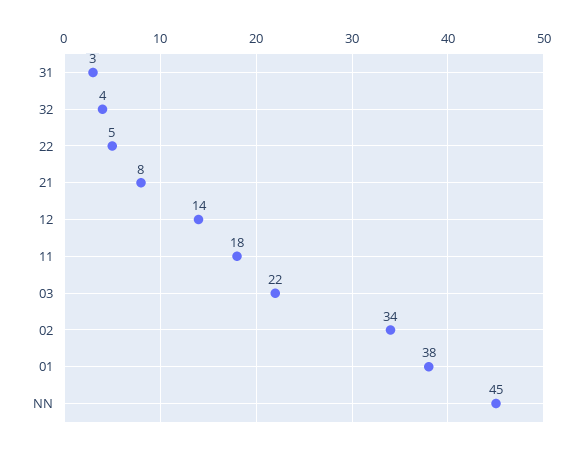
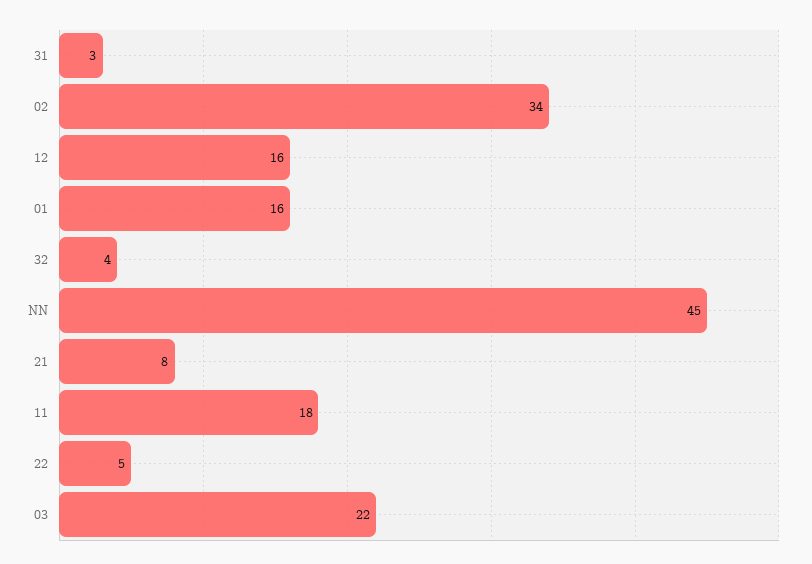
  {
    "31": 3,
    "32": 4,
    "22": 5,
    "21": 8,
-   "12": 14,
+   "12": 16,
    "11": 18,
    "03": 22,
    "02": 34,
-   "01": 38,
+   "01": 16,
    "NN": 45
  }

